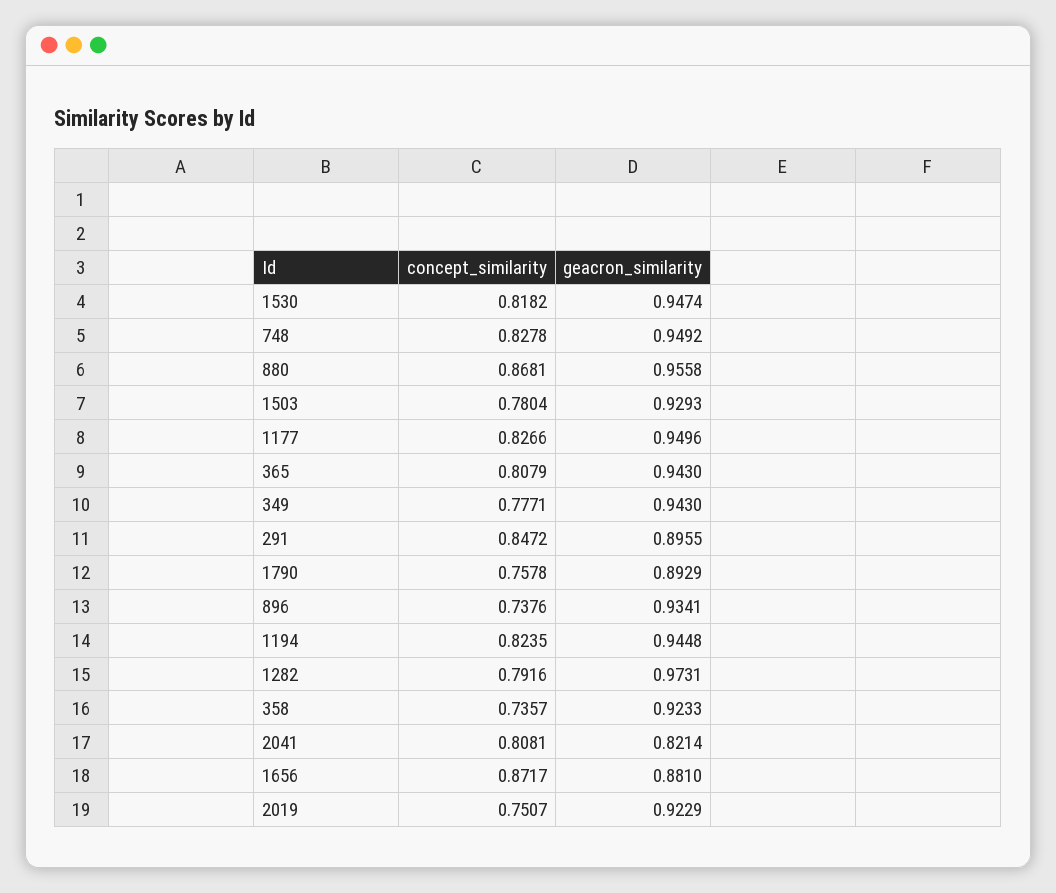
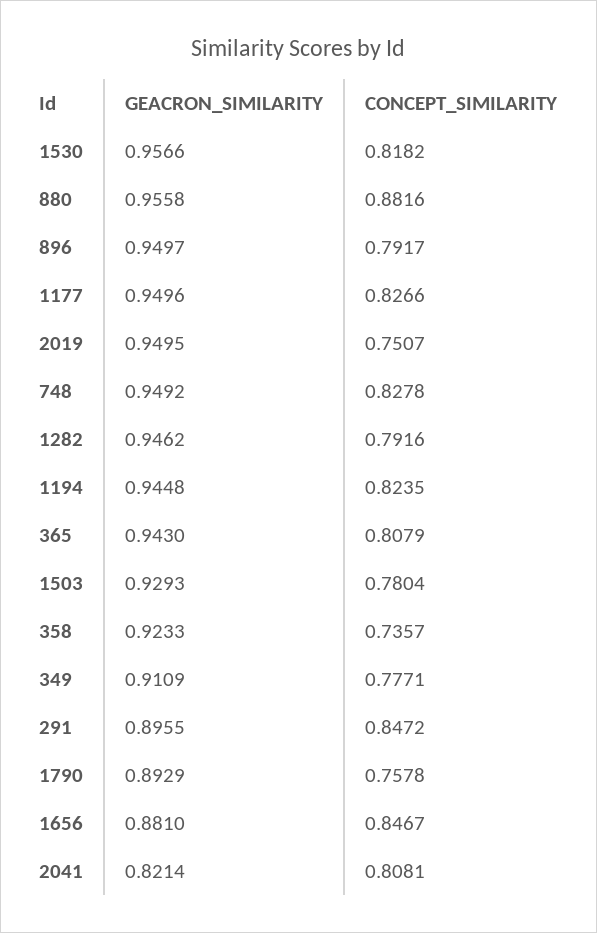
  {
    "concept_similarity": {
      "1530": 0.8182,
      "748": 0.8278,
-     "880": 0.8681,
+     "880": 0.8816,
      "1503": 0.7804,
      "1177": 0.8266,
      "365": 0.8079,
      "349": 0.7771,
      "291": 0.8472,
      "1790": 0.7578,
-     "896": 0.7376,
+     "896": 0.7917,
      "1194": 0.8235,
      "1282": 0.7916,
      "358": 0.7357,
      "2041": 0.8081,
-     "1656": 0.8717,
+     "1656": 0.8467,
      "2019": 0.7507
    },
    "geacron_similarity": {
-     "1530": 0.9474,
+     "1530": 0.9566,
      "748": 0.9492,
      "880": 0.9558,
      "1503": 0.9293,
      "1177": 0.9496,
      "365": 0.943,
-     "349": 0.943,
+     "349": 0.9109,
      "291": 0.8955,
      "1790": 0.8929,
-     "896": 0.9341,
+     "896": 0.9497,
      "1194": 0.9448,
-     "1282": 0.9731,
+     "1282": 0.9462,
      "358": 0.9233,
      "2041": 0.8214,
      "1656": 0.881,
-     "2019": 0.9229
+     "2019": 0.9495
    }
  }

